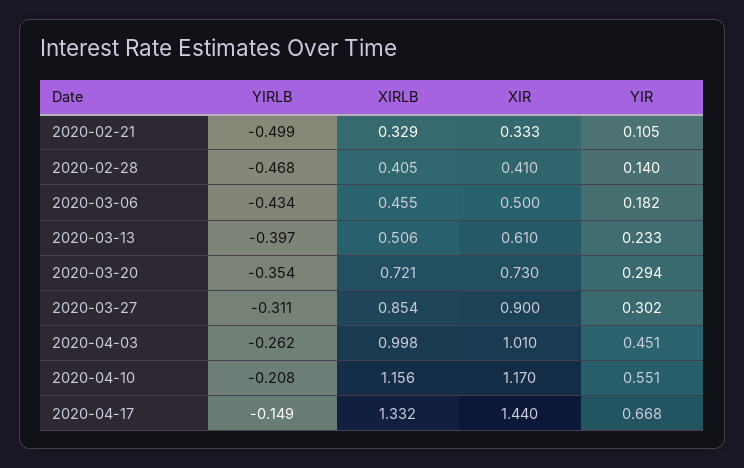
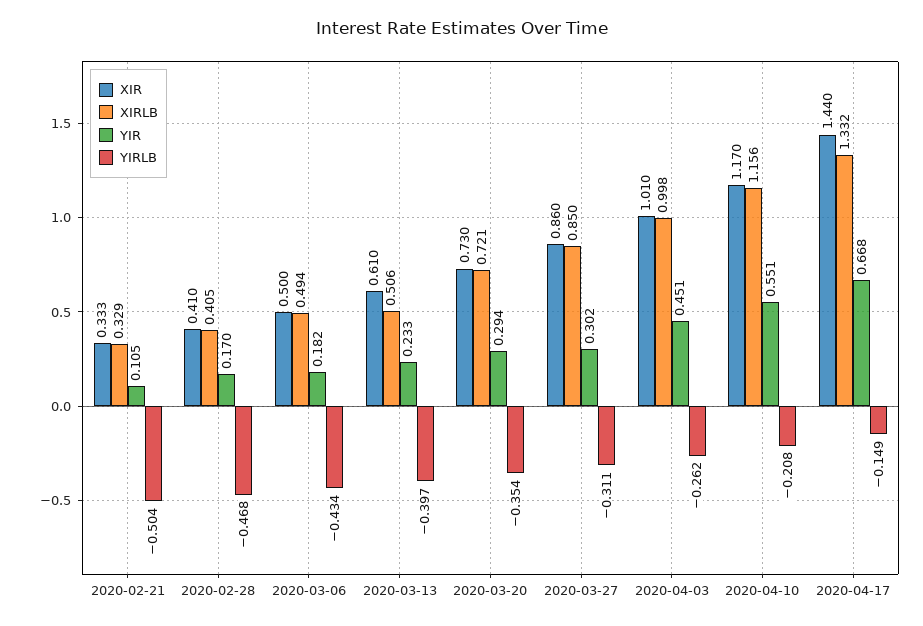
  {
    "YIRLB": {
-     "2020-02-21": -0.499,
+     "2020-02-21": -0.504,
      "2020-02-28": -0.468,
      "2020-03-06": -0.434,
      "2020-03-13": -0.397,
      "2020-03-20": -0.354,
      "2020-03-27": -0.311,
      "2020-04-03": -0.262,
      "2020-04-10": -0.208,
      "2020-04-17": -0.149
    },
    "XIRLB": {
      "2020-02-21": 0.329,
      "2020-02-28": 0.405,
-     "2020-03-06": 0.455,
+     "2020-03-06": 0.494,
      "2020-03-13": 0.506,
      "2020-03-20": 0.721,
-     "2020-03-27": 0.854,
+     "2020-03-27": 0.85,
      "2020-04-03": 0.998,
      "2020-04-10": 1.156,
      "2020-04-17": 1.332
    },
    "XIR": {
      "2020-02-21": 0.333,
      "2020-02-28": 0.41,
      "2020-03-06": 0.5,
      "2020-03-13": 0.61,
      "2020-03-20": 0.73,
-     "2020-03-27": 0.9,
+     "2020-03-27": 0.86,
      "2020-04-03": 1.01,
      "2020-04-10": 1.17,
      "2020-04-17": 1.44
    },
    "YIR": {
      "2020-02-21": 0.105,
-     "2020-02-28": 0.14,
+     "2020-02-28": 0.17,
      "2020-03-06": 0.182,
      "2020-03-13": 0.233,
      "2020-03-20": 0.294,
      "2020-03-27": 0.302,
      "2020-04-03": 0.451,
      "2020-04-10": 0.551,
      "2020-04-17": 0.668
    }
  }

